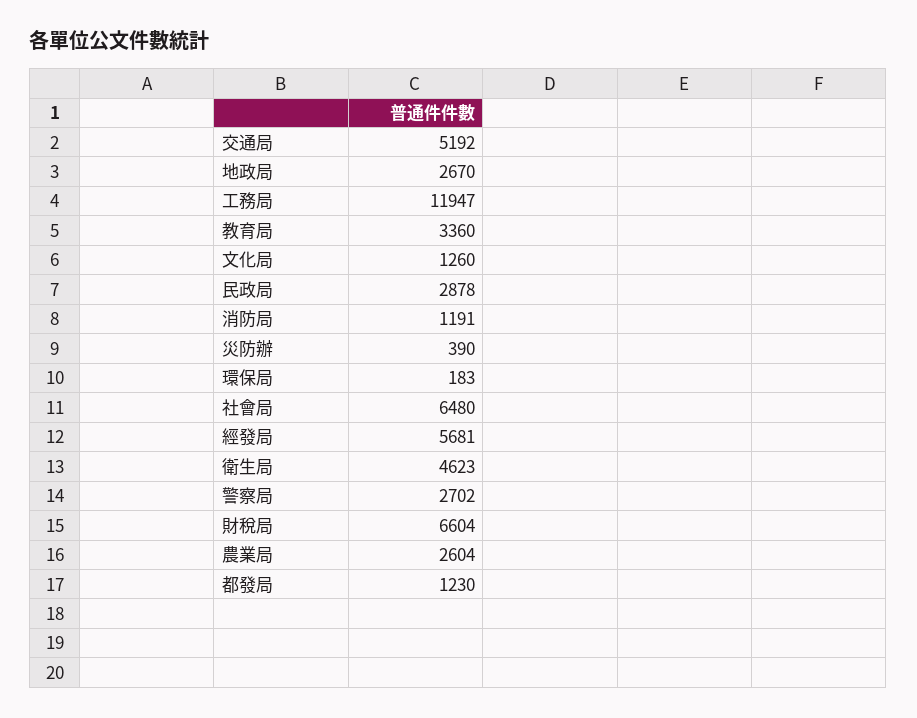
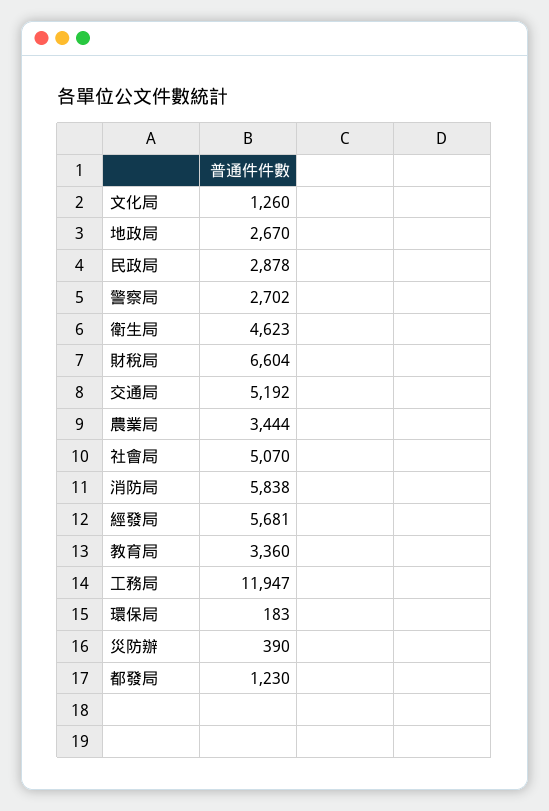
  {
    "交通局": 5192,
    "地政局": 2670,
    "工務局": 11947,
    "教育局": 3360,
    "文化局": 1260,
    "民政局": 2878,
-   "消防局": 1191,
+   "消防局": 5838,
    "災防辦": 390,
    "環保局": 183,
-   "社會局": 6480,
+   "社會局": 5070,
    "經發局": 5681,
    "衛生局": 4623,
    "警察局": 2702,
    "財稅局": 6604,
-   "農業局": 2604,
+   "農業局": 3444,
    "都發局": 1230
  }

